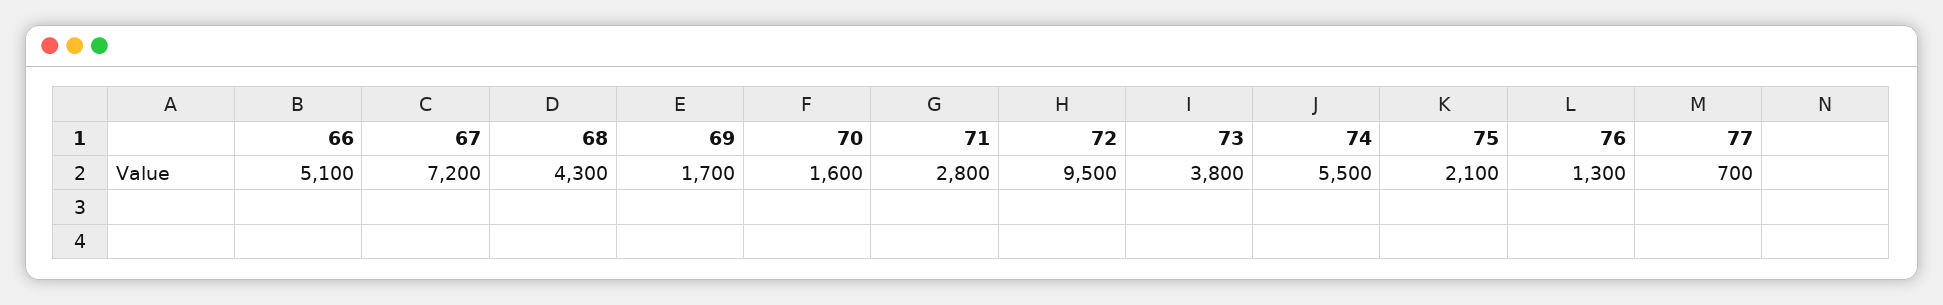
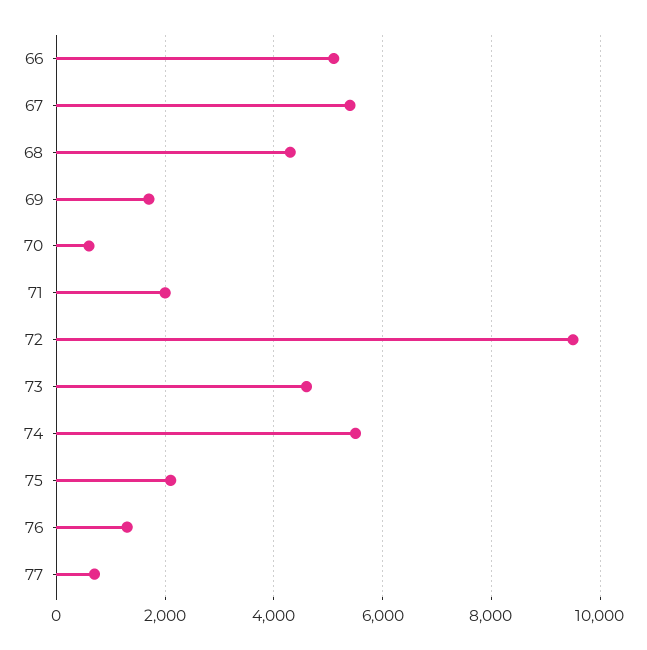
  {
    "66": 5100,
-   "67": 7200,
+   "67": 5400,
    "68": 4300,
    "69": 1700,
-   "70": 1600,
+   "70": 600,
-   "71": 2800,
+   "71": 2000,
    "72": 9500,
-   "73": 3800,
+   "73": 4600,
    "74": 5500,
    "75": 2100,
    "76": 1300,
    "77": 700
  }

